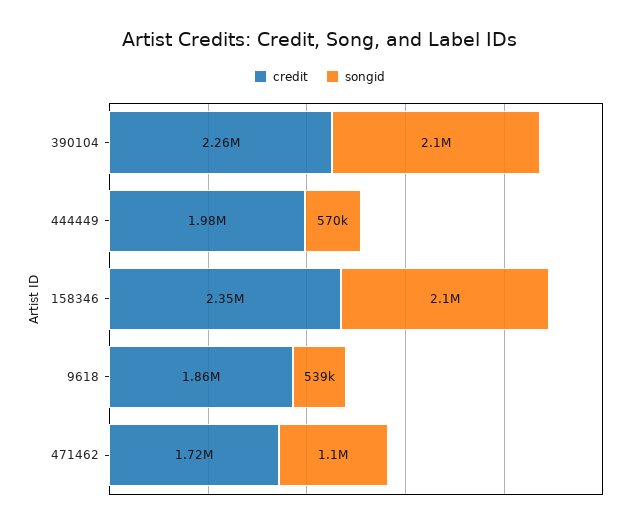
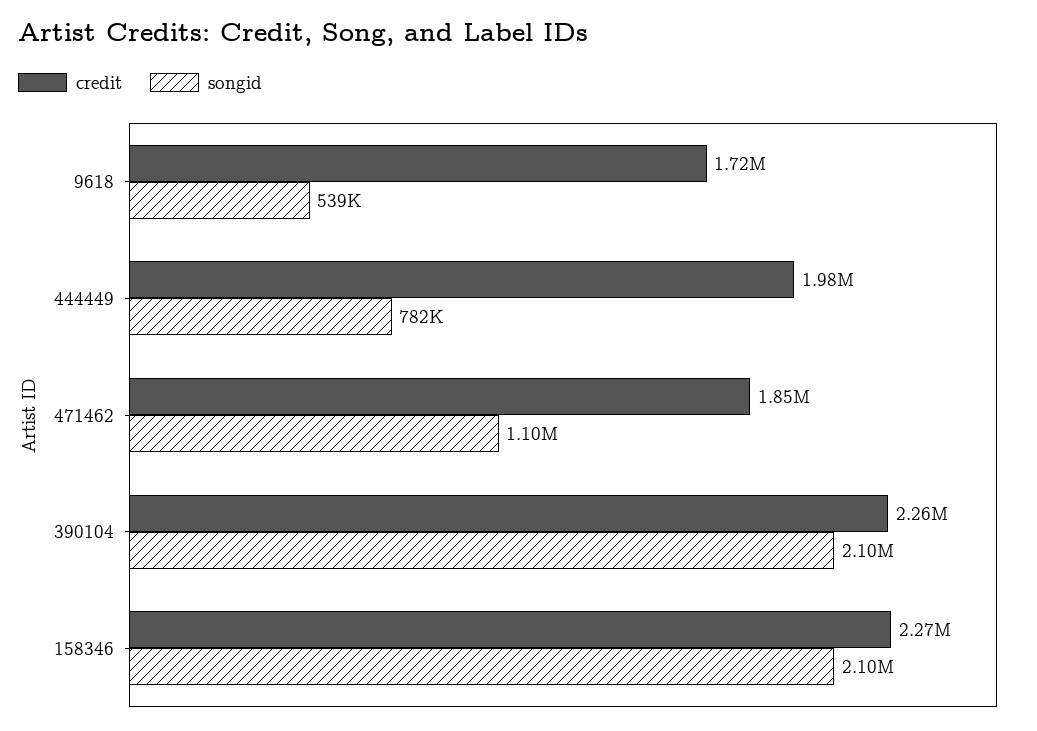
  {
    "credit": {
      "390104": 2260000,
      "444449": 1980000,
-     "158346": 2350000,
+     "158346": 2270000,
-     "9618": 1860000,
+     "9618": 1720000,
-     "471462": 1720000
+     "471462": 1850000
    },
    "songid": {
      "390104": 2100000,
-     "444449": 570000,
+     "444449": 782000,
      "158346": 2100000,
      "9618": 539000,
      "471462": 1100000
    }
  }

